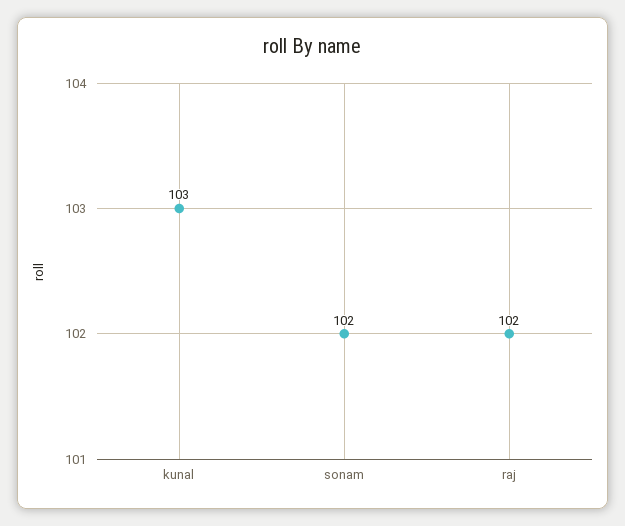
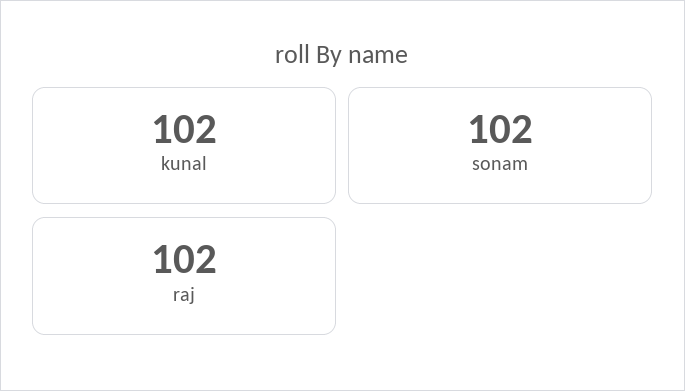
  {
-   "kunal": 103,
+   "kunal": 102,
    "sonam": 102,
    "raj": 102
  }

